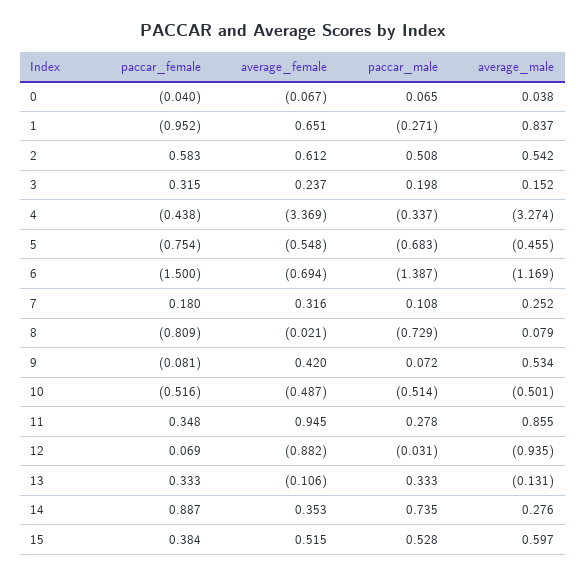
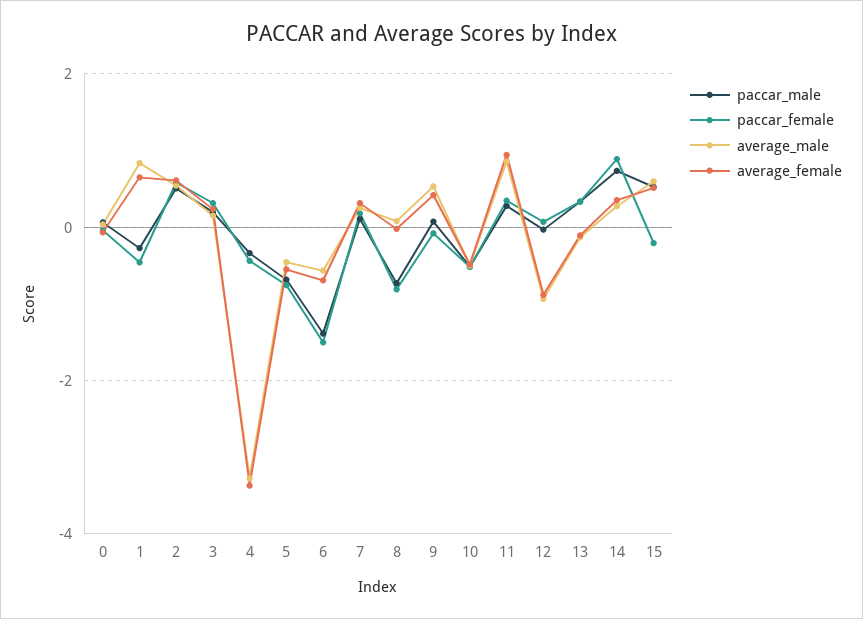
  {
    "paccar_female": {
      "0": -0.04,
-     "1": -0.952,
+     "1": -0.4,
      "2": 0.583,
      "3": 0.315,
      "4": -0.438,
      "5": -0.754,
      "6": -1.5,
      "7": 0.18,
      "8": -0.809,
      "9": -0.081,
      "10": -0.516,
      "11": 0.348,
      "12": 0.069,
      "13": 0.333,
      "14": 0.887,
-     "15": 0.384
+     "15": -0.2
    },
    "average_female": {
      "0": -0.067,
      "1": 0.651,
      "2": 0.612,
      "3": 0.237,
      "4": -3.369,
      "5": -0.548,
      "6": -0.694,
      "7": 0.316,
      "8": -0.021,
      "9": 0.42,
      "10": -0.487,
      "11": 0.945,
      "12": -0.882,
      "13": -0.106,
      "14": 0.353,
      "15": 0.515
    },
    "paccar_male": {
      "0": 0.065,
      "1": -0.271,
      "2": 0.508,
      "3": 0.198,
      "4": -0.337,
      "5": -0.683,
      "6": -1.387,
      "7": 0.108,
      "8": -0.729,
      "9": 0.072,
      "10": -0.514,
      "11": 0.278,
      "12": -0.031,
      "13": 0.333,
      "14": 0.735,
      "15": 0.528
    },
    "average_male": {
      "0": 0.038,
      "1": 0.837,
      "2": 0.542,
      "3": 0.152,
      "4": -3.274,
      "5": -0.455,
-     "6": -1.169,
+     "6": -0.6,
      "7": 0.252,
      "8": 0.079,
      "9": 0.534,
      "10": -0.501,
      "11": 0.855,
      "12": -0.935,
      "13": -0.131,
      "14": 0.276,
      "15": 0.597
    }
  }

